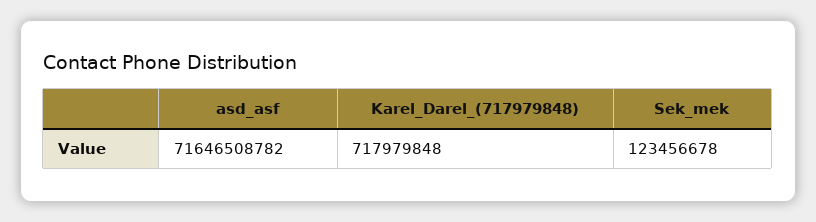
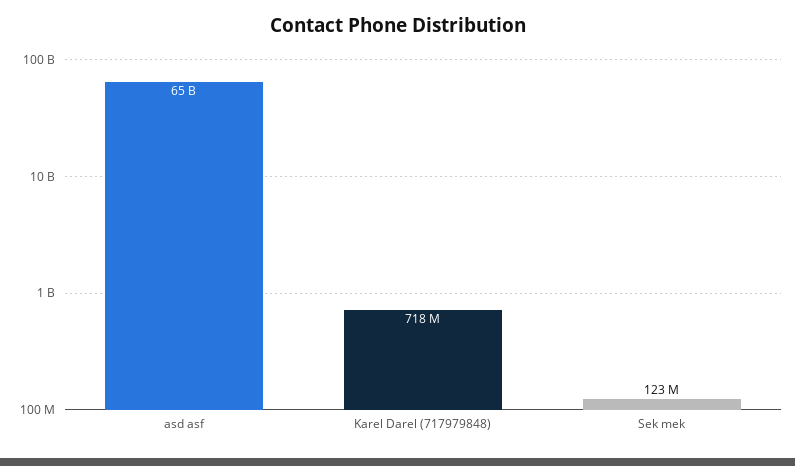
  {
-   "asd_asf": 71646508782,
+   "asd_asf": 65000000000,
    "Karel_Darel_(717979848)": 717979848,
    "Sek_mek": 123456678
  }

